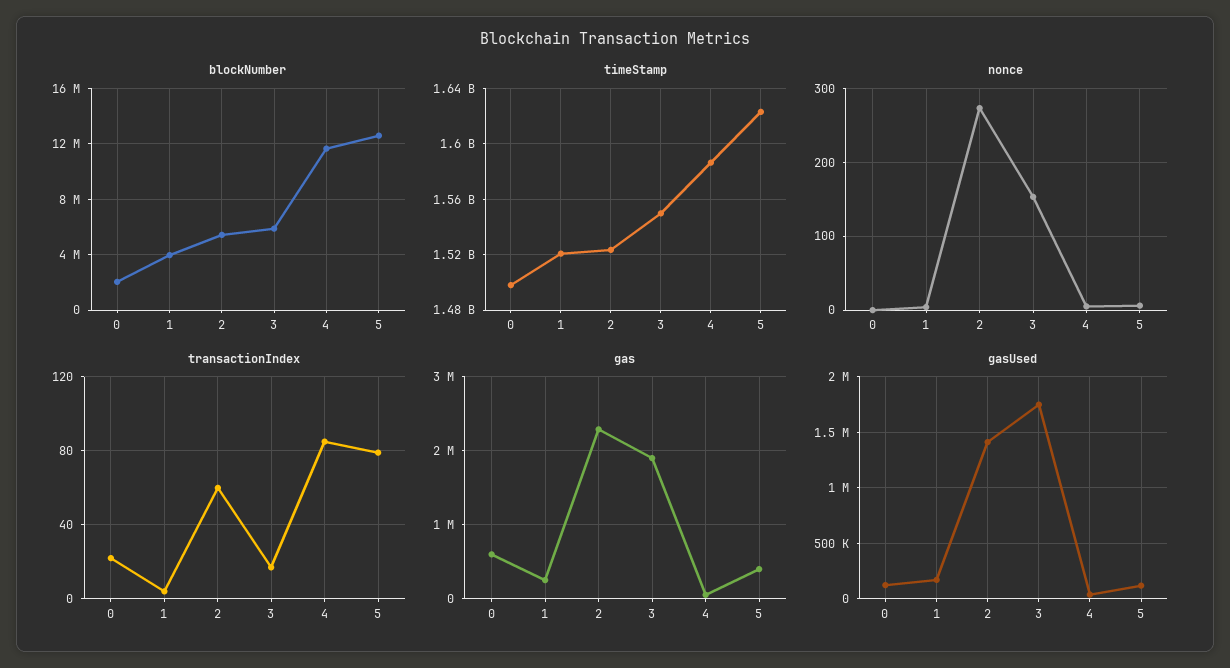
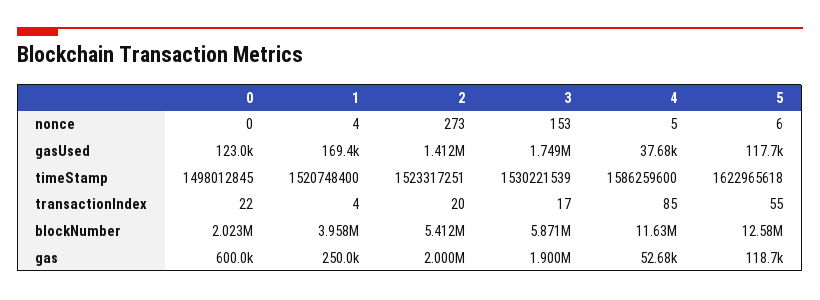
  {
    "blockNumber": {
      "0": 2023000,
      "1": 3958000,
      "2": 5412000,
      "3": 5871000,
      "4": 11630000,
      "5": 12580000
    },
    "timeStamp": {
      "0": 1498012845,
      "1": 1520748400,
      "2": 1523317251,
-     "3": 1550000000,
+     "3": 1530221539,
      "4": 1586259600,
      "5": 1622965618
    },
    "nonce": {
      "0": 0,
      "1": 4,
      "2": 273,
      "3": 153,
      "4": 5,
      "5": 6
    },
    "transactionIndex": {
      "0": 22,
      "1": 4,
-     "2": 60,
+     "2": 20,
      "3": 17,
      "4": 85,
-     "5": 80
+     "5": 55
    },
    "gas": {
      "0": 600000,
      "1": 250000,
-     "2": 2300000,
+     "2": 2000000,
      "3": 1900000,
      "4": 52680,
-     "5": 400000
+     "5": 118700
    },
    "gasUsed": {
      "0": 123000,
      "1": 169400,
      "2": 1412000,
      "3": 1749000,
      "4": 37680,
      "5": 117700
    }
  }

